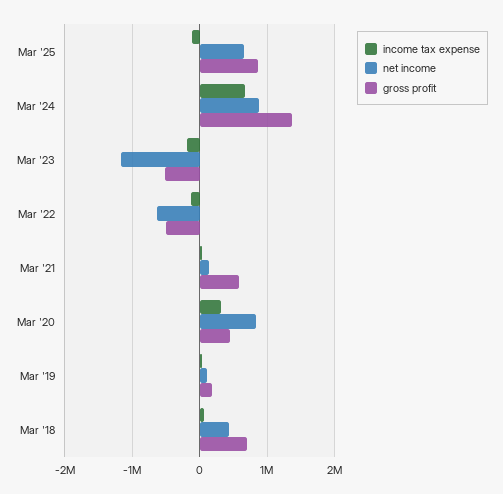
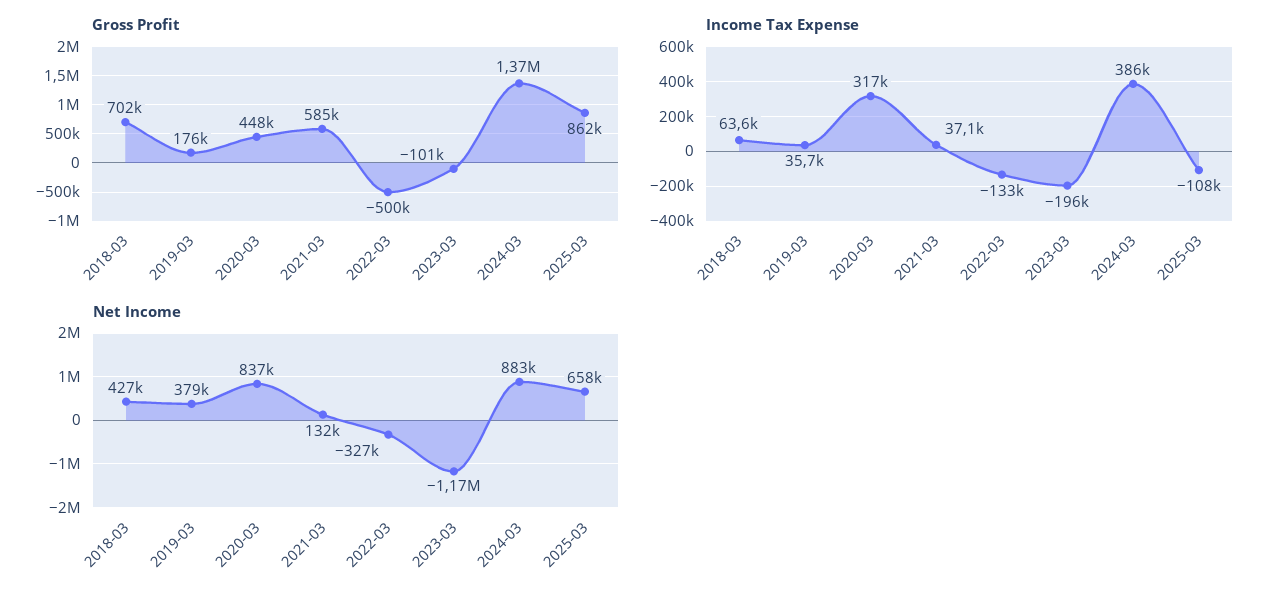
  {
    "income tax expense": {
      "Mar '25": -108000,
-     "Mar '24": 700000,
+     "Mar '24": 386000,
      "Mar '23": -196000,
      "Mar '22": -133000,
      "Mar '21": 37100,
      "Mar '20": 317000,
      "Mar '19": 35700,
      "Mar '18": 63600
    },
    "net income": {
      "Mar '25": 658000,
      "Mar '24": 883000,
      "Mar '23": -1170000,
-     "Mar '22": -600000,
+     "Mar '22": -327000,
      "Mar '21": 132000,
      "Mar '20": 837000,
-     "Mar '19": 100000,
+     "Mar '19": 379000,
      "Mar '18": 427000
    },
    "gross profit": {
      "Mar '25": 862000,
      "Mar '24": 1370000,
-     "Mar '23": -500000,
+     "Mar '23": -101000,
      "Mar '22": -500000,
      "Mar '21": 585000,
      "Mar '20": 448000,
      "Mar '19": 176000,
      "Mar '18": 702000
    }
  }

